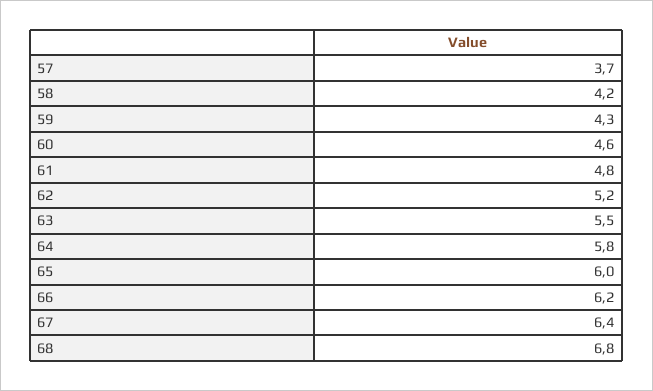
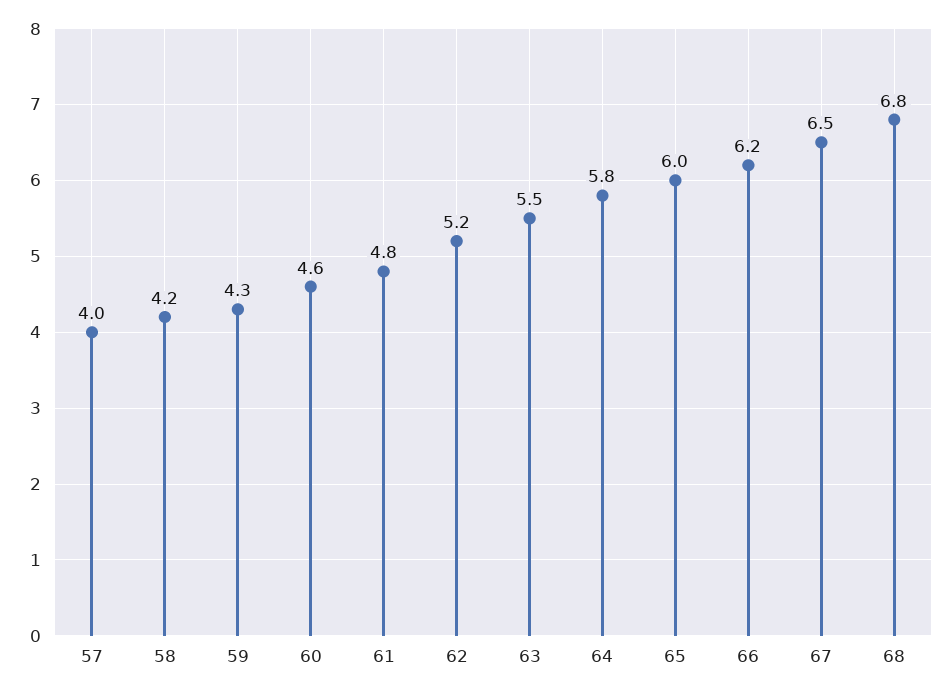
  {
-   "57": 3.7,
+   "57": 4,
    "58": 4.2,
    "59": 4.3,
    "60": 4.6,
    "61": 4.8,
    "62": 5.2,
    "63": 5.5,
    "64": 5.8,
    "65": 6,
    "66": 6.2,
-   "67": 6.4,
+   "67": 6.5,
    "68": 6.8
  }

